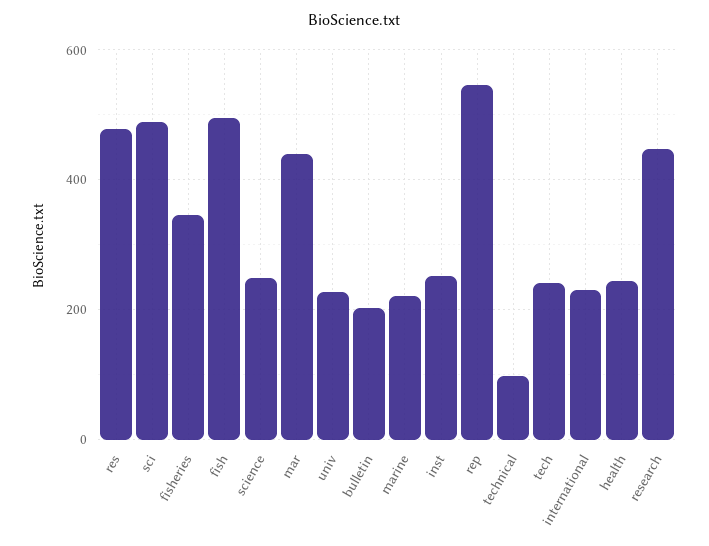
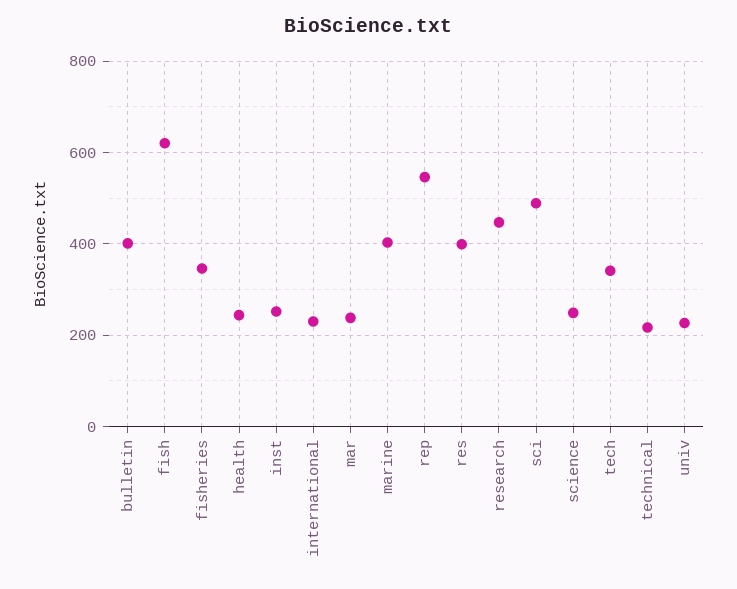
  {
-   "res": 480,
+   "res": 400,
    "sci": 480,
    "fisheries": 340,
-   "fish": 500,
+   "fish": 620,
    "science": 240,
-   "mar": 440,
+   "mar": 240,
    "univ": 220,
-   "bulletin": 200,
+   "bulletin": 400,
-   "marine": 220,
+   "marine": 400,
    "inst": 260,
    "rep": 540,
-   "technical": 100,
+   "technical": 220,
-   "tech": 240,
+   "tech": 340,
    "international": 240,
    "health": 240,
    "research": 440
  }

